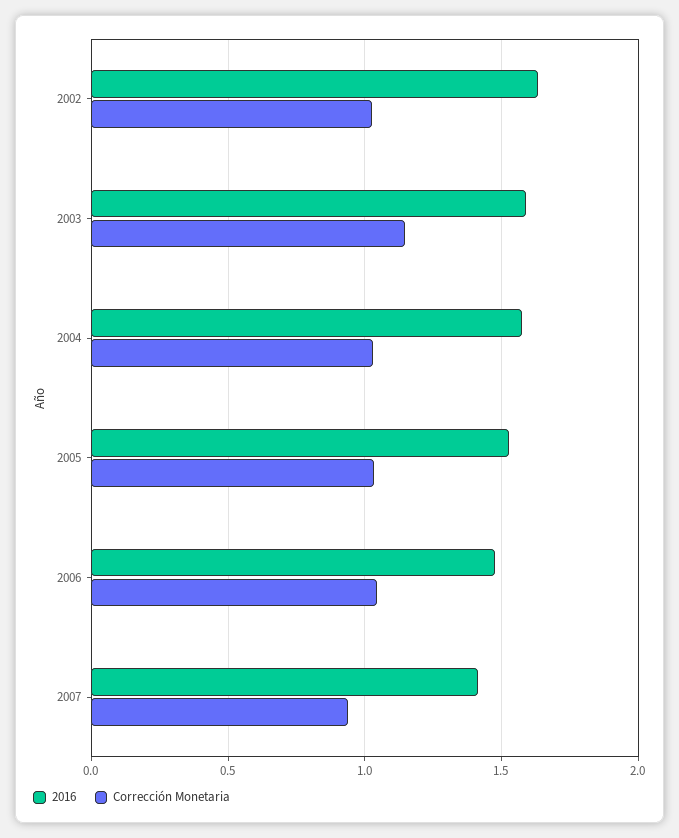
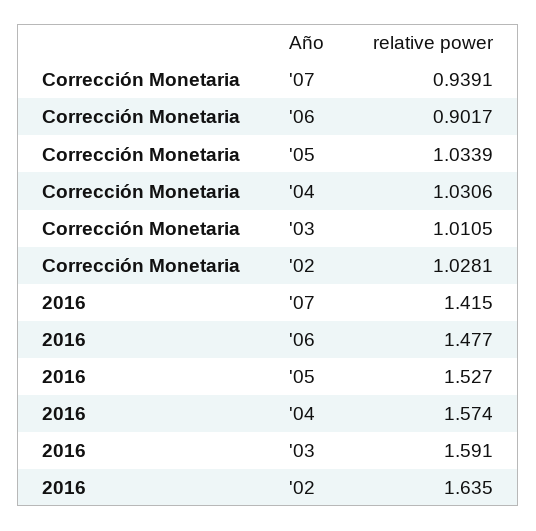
  {
    "2016": {
      "2002": 1.635,
      "2003": 1.591,
      "2004": 1.574,
      "2005": 1.527,
      "2006": 1.477,
      "2007": 1.415
    },
    "Corrección Monetaria": {
      "2002": 1.0281,
-     "2003": 1.15,
+     "2003": 1.0105,
      "2004": 1.0306,
      "2005": 1.0339,
-     "2006": 1.05,
+     "2006": 0.9017,
      "2007": 0.9391
    }
  }

